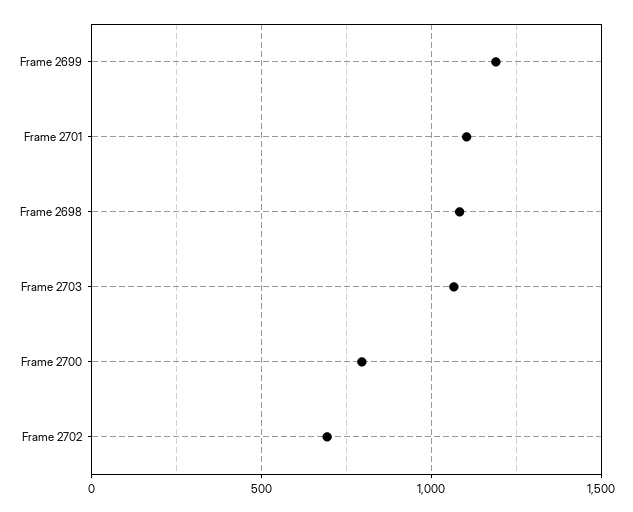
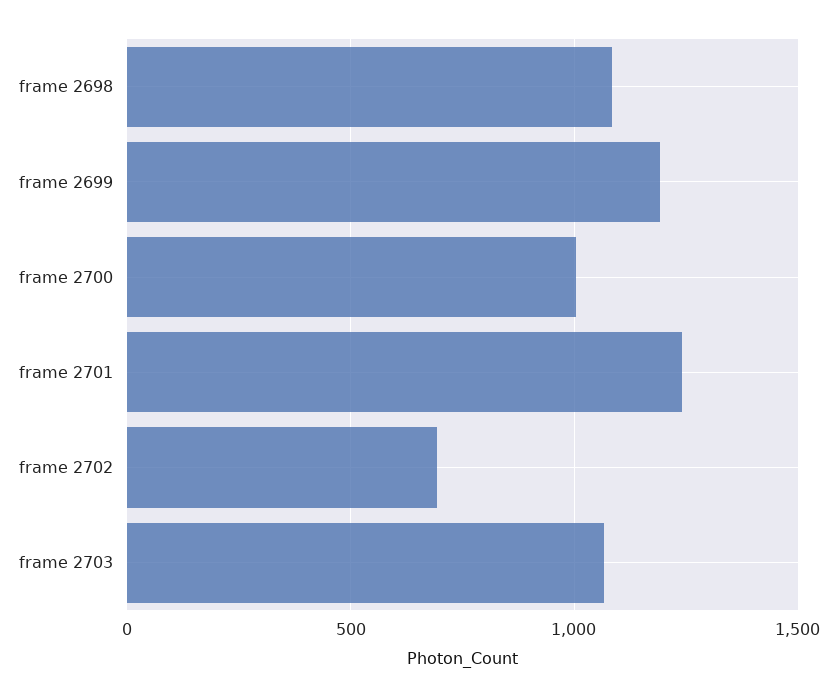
  {
    "Frame 2699": 1200,
-   "Frame 2701": 1100,
+   "Frame 2701": 1250,
    "Frame 2698": 1100,
    "Frame 2703": 1050,
-   "Frame 2700": 800,
+   "Frame 2700": 1000,
    "Frame 2702": 700
  }

